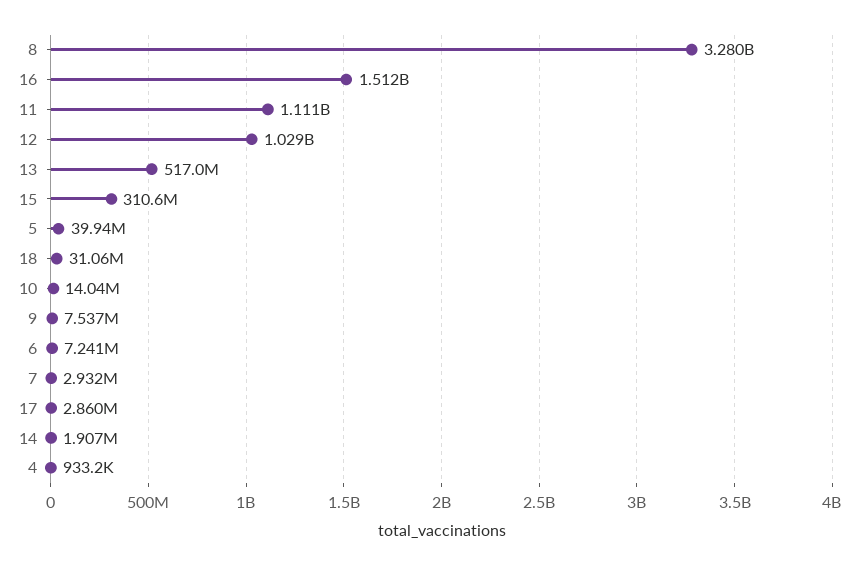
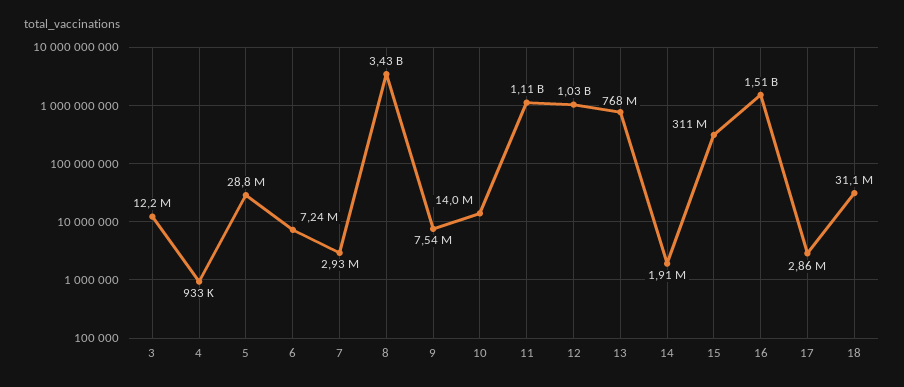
  {
-   "8": 3280000000,
+   "8": 3430000000,
    "16": 1512000000,
    "11": 1111000000,
    "12": 1029000000,
-   "13": 517000000,
+   "13": 768000000,
    "15": 310600000,
-   "5": 39940000,
+   "5": 28800000,
    "18": 31060000,
    "10": 14040000,
    "9": 7537000,
    "6": 7241000,
    "7": 2932000,
    "17": 2860000,
    "14": 1907000,
-   "4": 933200
+   "4": 933200,
+   "3": 12200000
  }

